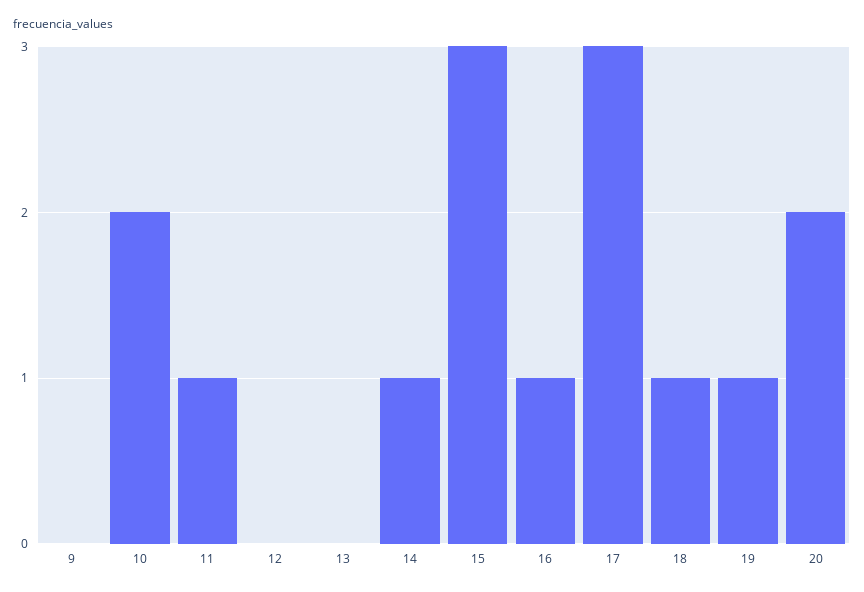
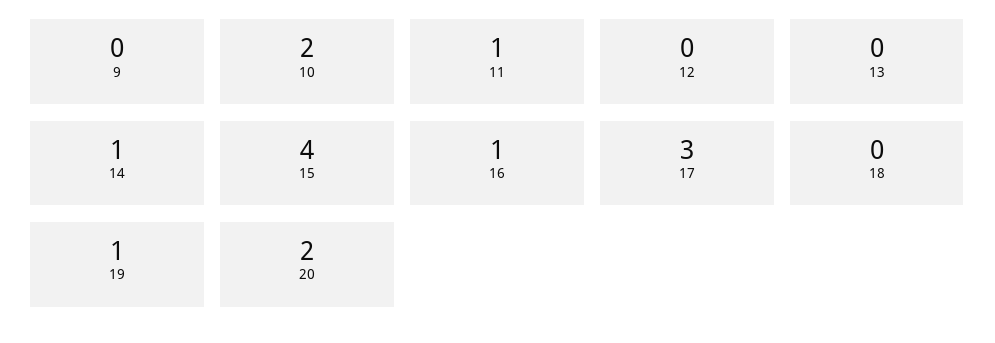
  {
    "9": 0,
    "10": 2,
    "11": 1,
    "12": 0,
    "13": 0,
    "14": 1,
-   "15": 3,
+   "15": 4,
    "16": 1,
    "17": 3,
-   "18": 1,
+   "18": 0,
    "19": 1,
    "20": 2
  }

